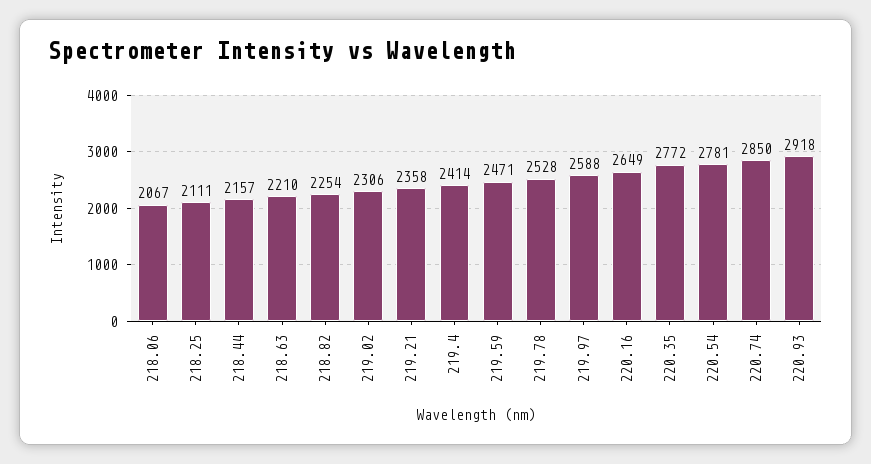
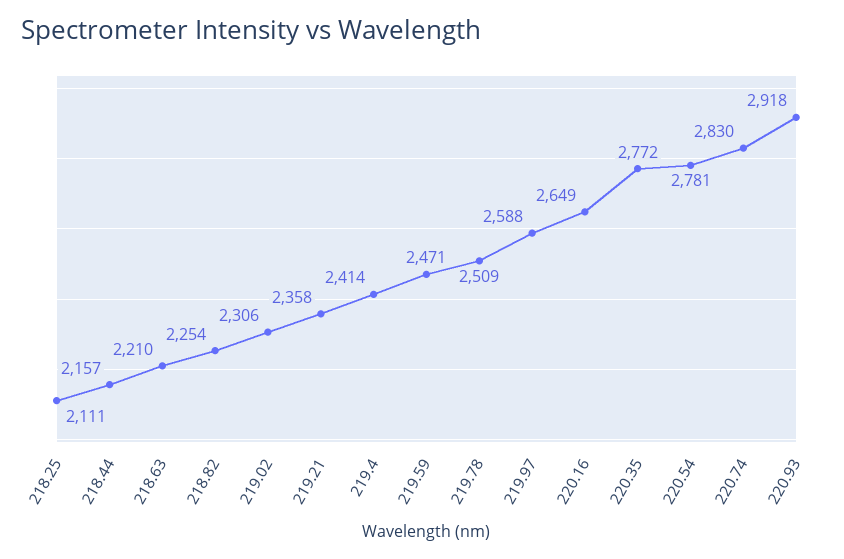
  {
-   "218.06": 2067,
    "218.25": 2111,
    "218.44": 2157,
    "218.63": 2210,
    "218.82": 2254,
    "219.02": 2306,
    "219.21": 2358,
    "219.4": 2414,
    "219.59": 2471,
-   "219.78": 2528,
+   "219.78": 2509,
    "219.97": 2588,
    "220.16": 2649,
    "220.35": 2772,
    "220.54": 2781,
-   "220.74": 2850,
+   "220.74": 2830,
    "220.93": 2918
  }

